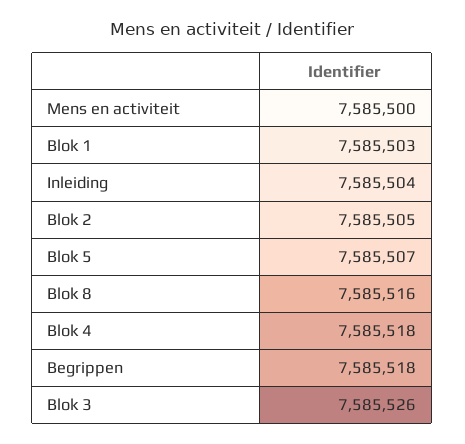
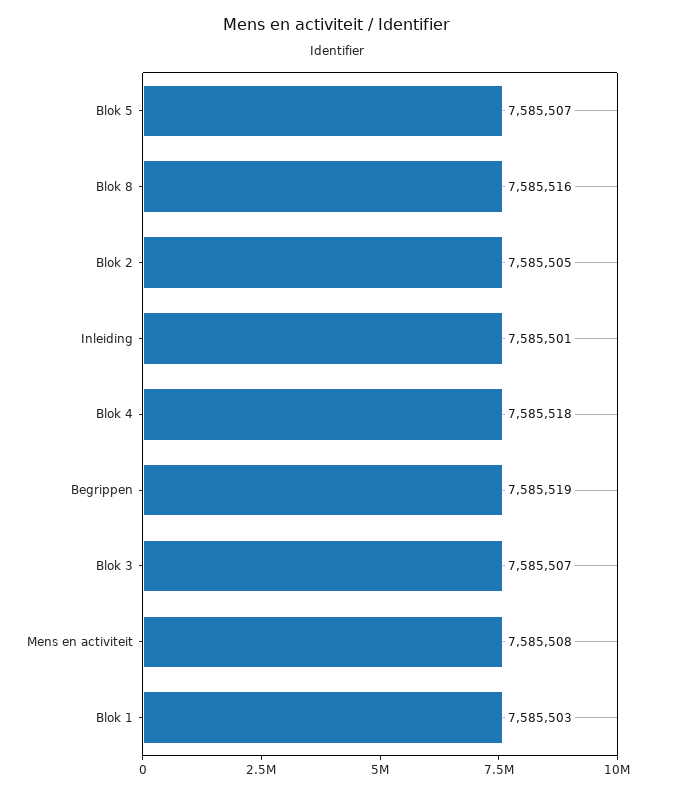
  {
-   "Mens en activiteit": 7585500,
+   "Mens en activiteit": 7585508,
    "Blok 1": 7585503,
-   "Inleiding": 7585504,
+   "Inleiding": 7585501,
    "Blok 2": 7585505,
    "Blok 5": 7585507,
    "Blok 8": 7585516,
    "Blok 4": 7585518,
-   "Begrippen": 7585518,
+   "Begrippen": 7585519,
-   "Blok 3": 7585526
+   "Blok 3": 7585507
  }

